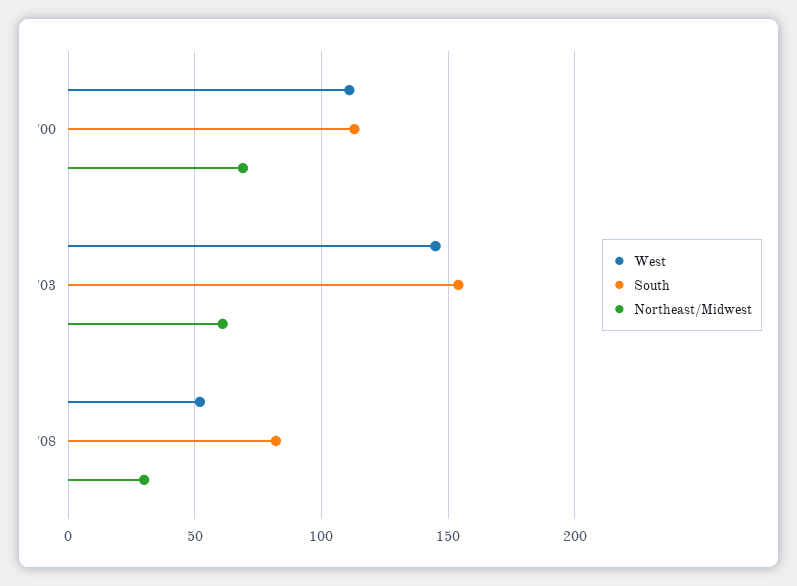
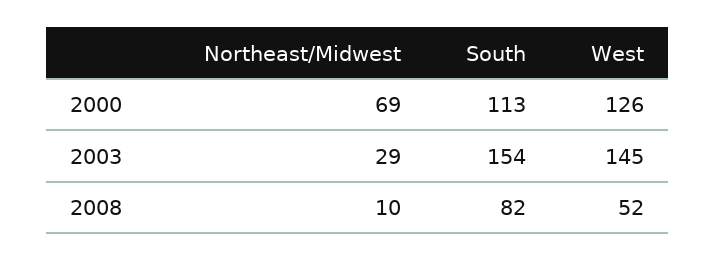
  {
    "West": {
-     "'00": 110,
+     "'00": 126,
      "'03": 145,
      "'08": 52
    },
    "South": {
      "'00": 113,
      "'03": 154,
      "'08": 82
    },
    "Northeast/Midwest": {
      "'00": 69,
-     "'03": 60,
+     "'03": 29,
-     "'08": 30
+     "'08": 10
    }
  }

